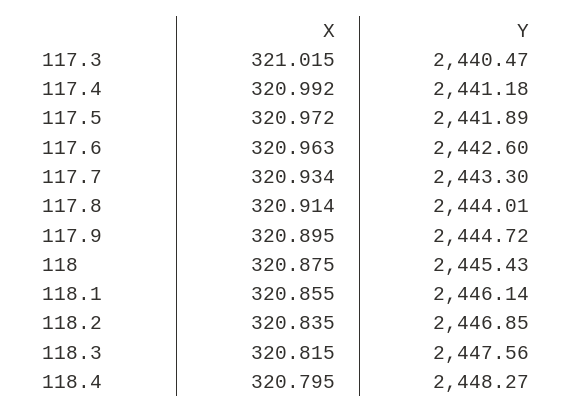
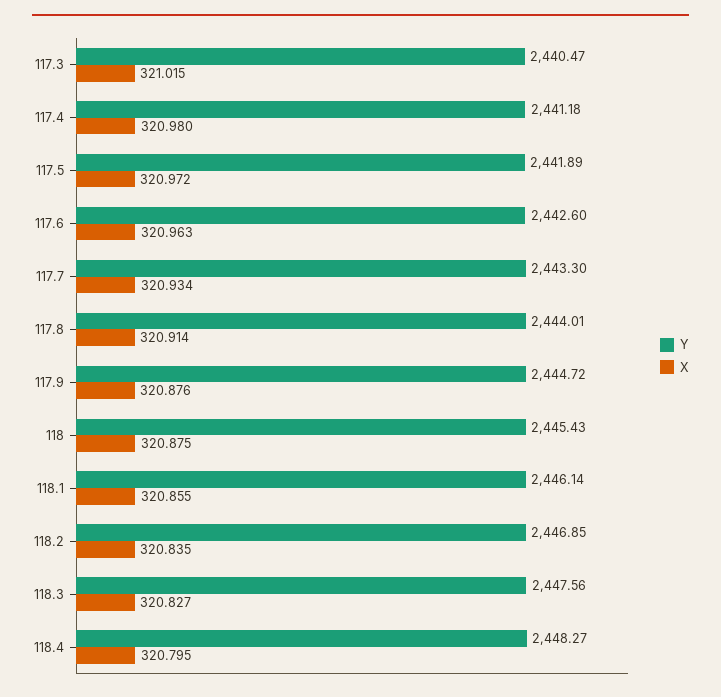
  {
    "X": {
      "117.3": 321.015,
-     "117.4": 320.992,
+     "117.4": 320.98,
      "117.5": 320.972,
      "117.6": 320.963,
      "117.7": 320.934,
      "117.8": 320.914,
-     "117.9": 320.895,
+     "117.9": 320.876,
      "118": 320.875,
      "118.1": 320.855,
      "118.2": 320.835,
-     "118.3": 320.815,
+     "118.3": 320.827,
      "118.4": 320.795
    },
    "Y": {
      "117.3": 2440.47,
      "117.4": 2441.18,
      "117.5": 2441.89,
      "117.6": 2442.6,
      "117.7": 2443.3,
      "117.8": 2444.01,
      "117.9": 2444.72,
      "118": 2445.43,
      "118.1": 2446.14,
      "118.2": 2446.85,
      "118.3": 2447.56,
      "118.4": 2448.27
    }
  }

